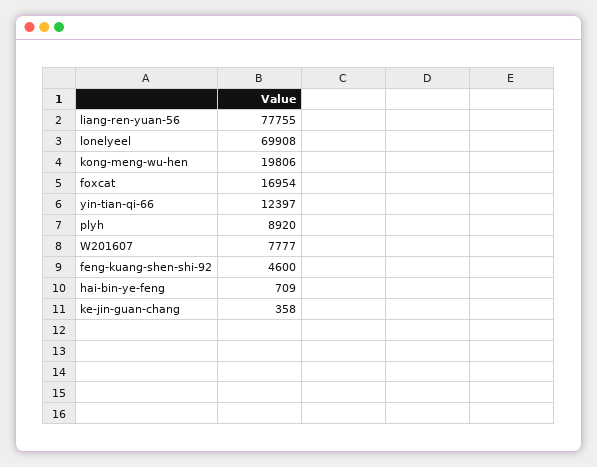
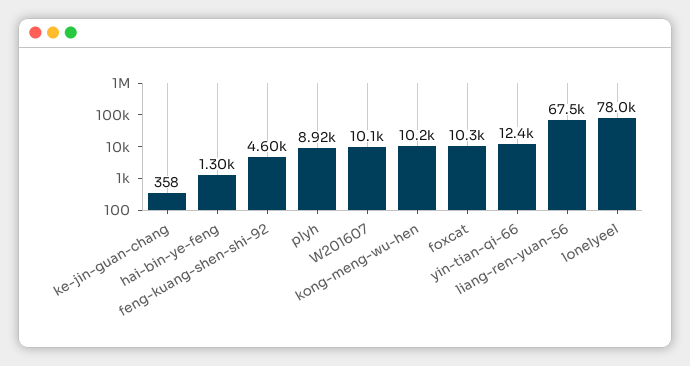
  {
-   "liang-ren-yuan-56": 77755,
+   "liang-ren-yuan-56": 67500,
-   "lonelyeel": 69908,
+   "lonelyeel": 78000,
-   "kong-meng-wu-hen": 19806,
+   "kong-meng-wu-hen": 10200,
-   "foxcat": 16954,
+   "foxcat": 10300,
    "yin-tian-qi-66": 12397,
    "plyh": 8920,
-   "W201607": 7777,
+   "W201607": 10100,
    "feng-kuang-shen-shi-92": 4600,
-   "hai-bin-ye-feng": 709,
+   "hai-bin-ye-feng": 1300,
    "ke-jin-guan-chang": 358
  }

